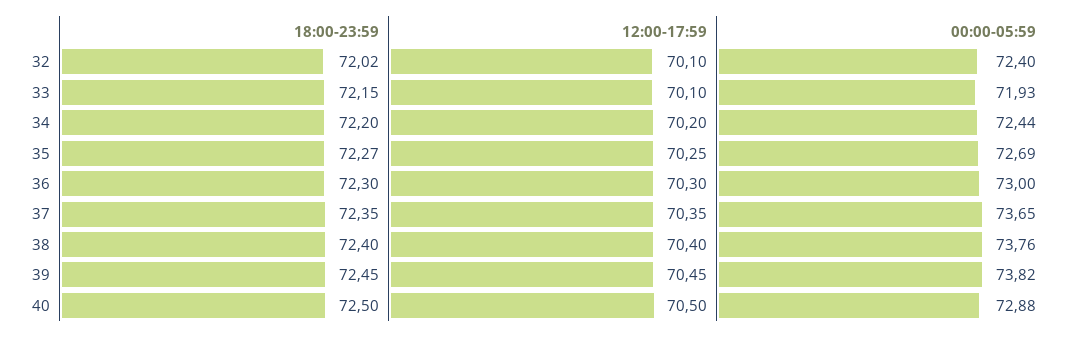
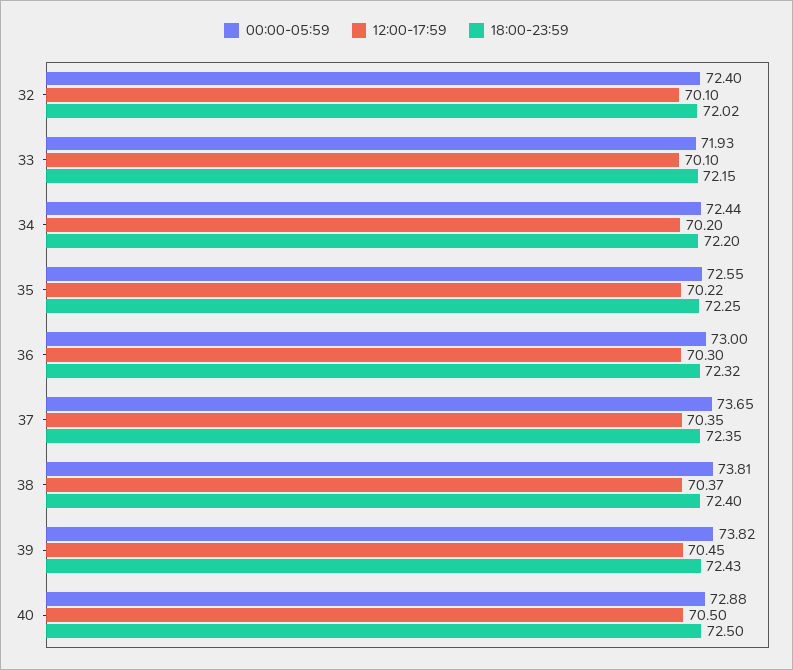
  {
    "18:00-23:59": {
      "32": 72.02,
      "33": 72.15,
      "34": 72.2,
-     "35": 72.27,
+     "35": 72.25,
-     "36": 72.3,
+     "36": 72.32,
      "37": 72.35,
      "38": 72.4,
-     "39": 72.45,
+     "39": 72.43,
      "40": 72.5
    },
    "12:00-17:59": {
      "32": 70.1,
      "33": 70.1,
      "34": 70.2,
-     "35": 70.25,
+     "35": 70.22,
      "36": 70.3,
      "37": 70.35,
-     "38": 70.4,
+     "38": 70.37,
      "39": 70.45,
      "40": 70.5
    },
    "00:00-05:59": {
      "32": 72.4,
      "33": 71.93,
      "34": 72.44,
-     "35": 72.69,
+     "35": 72.55,
      "36": 73,
      "37": 73.65,
-     "38": 73.76,
+     "38": 73.81,
      "39": 73.82,
      "40": 72.88
    }
  }

